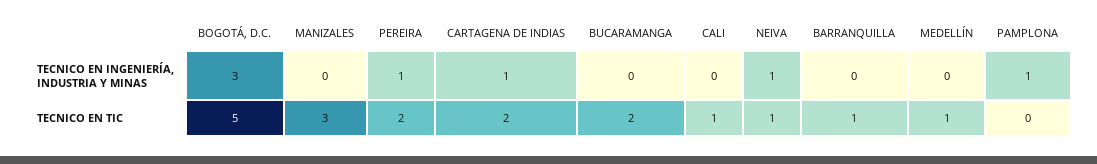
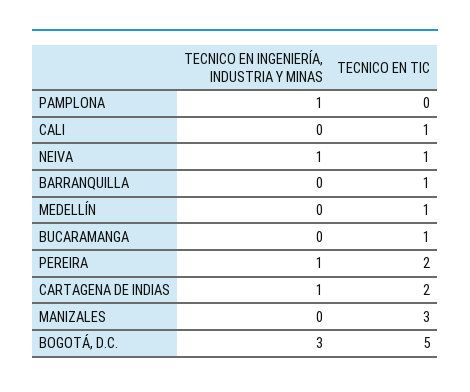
  {
    "BOGOTÁ, D.C.": {
      "TECNICO EN INGENIERÍA, INDUSTRIA Y MINAS": 3,
      "TECNICO EN TIC": 5
    },
    "MANIZALES": {
      "TECNICO EN INGENIERÍA, INDUSTRIA Y MINAS": 0,
      "TECNICO EN TIC": 3
    },
    "PEREIRA": {
      "TECNICO EN INGENIERÍA, INDUSTRIA Y MINAS": 1,
      "TECNICO EN TIC": 2
    },
    "CARTAGENA DE INDIAS": {
      "TECNICO EN INGENIERÍA, INDUSTRIA Y MINAS": 1,
      "TECNICO EN TIC": 2
    },
    "BUCARAMANGA": {
      "TECNICO EN INGENIERÍA, INDUSTRIA Y MINAS": 0,
-     "TECNICO EN TIC": 2
+     "TECNICO EN TIC": 1
    },
    "CALI": {
      "TECNICO EN INGENIERÍA, INDUSTRIA Y MINAS": 0,
      "TECNICO EN TIC": 1
    },
    "NEIVA": {
      "TECNICO EN INGENIERÍA, INDUSTRIA Y MINAS": 1,
      "TECNICO EN TIC": 1
    },
    "BARRANQUILLA": {
      "TECNICO EN INGENIERÍA, INDUSTRIA Y MINAS": 0,
      "TECNICO EN TIC": 1
    },
    "MEDELLÍN": {
      "TECNICO EN INGENIERÍA, INDUSTRIA Y MINAS": 0,
      "TECNICO EN TIC": 1
    },
    "PAMPLONA": {
      "TECNICO EN INGENIERÍA, INDUSTRIA Y MINAS": 1,
      "TECNICO EN TIC": 0
    }
  }

